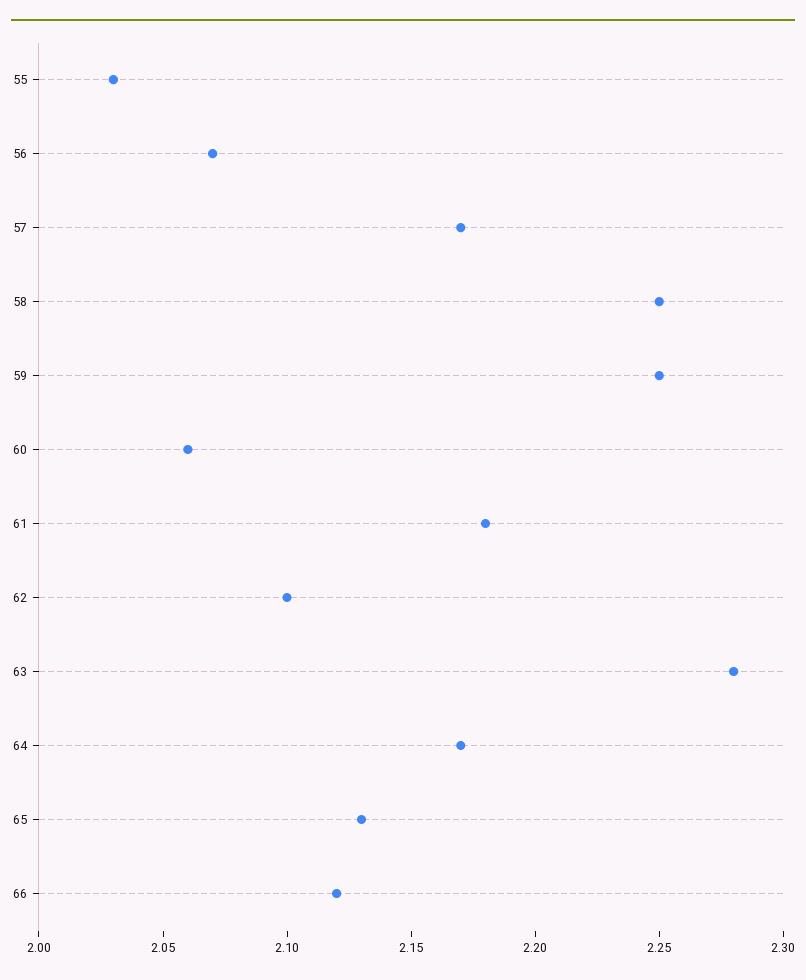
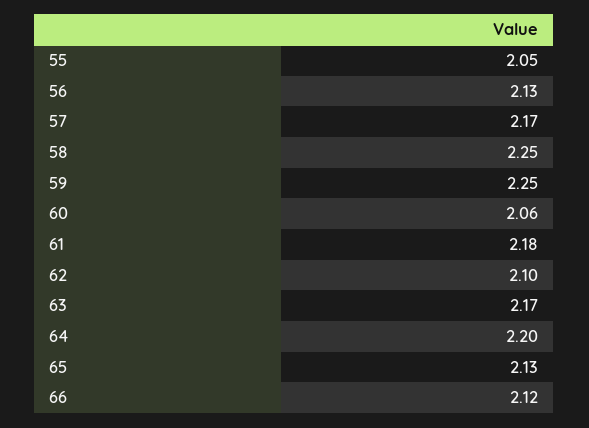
  {
-   "55": 2.03,
+   "55": 2.05,
-   "56": 2.07,
+   "56": 2.13,
    "57": 2.17,
    "58": 2.25,
    "59": 2.25,
    "60": 2.06,
    "61": 2.18,
    "62": 2.1,
-   "63": 2.28,
+   "63": 2.17,
-   "64": 2.17,
+   "64": 2.2,
    "65": 2.13,
    "66": 2.12
  }

